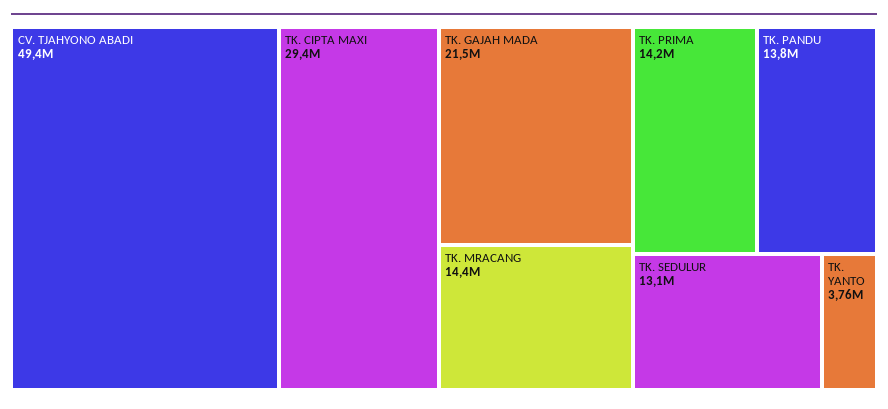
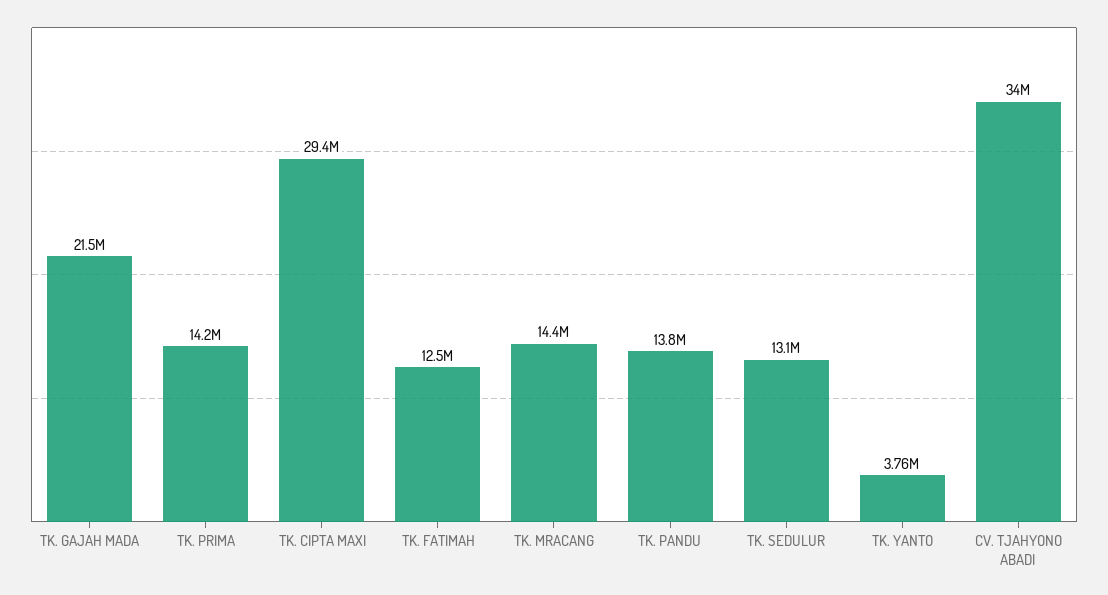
  {
-   "CV. TJAHYONO ABADI": 49400000,
+   "CV. TJAHYONO ABADI": 34000000,
    "TK. CIPTA MAXI": 29400000,
    "TK. GAJAH MADA": 21500000,
    "TK. MRACANG": 14400000,
    "TK. PRIMA": 14200000,
    "TK. PANDU": 13800000,
    "TK. SEDULUR": 13100000,
-   "TK. YANTO": 3760000
+   "TK. YANTO": 3760000,
+   "TK. FATIMAH": 12500000
  }

